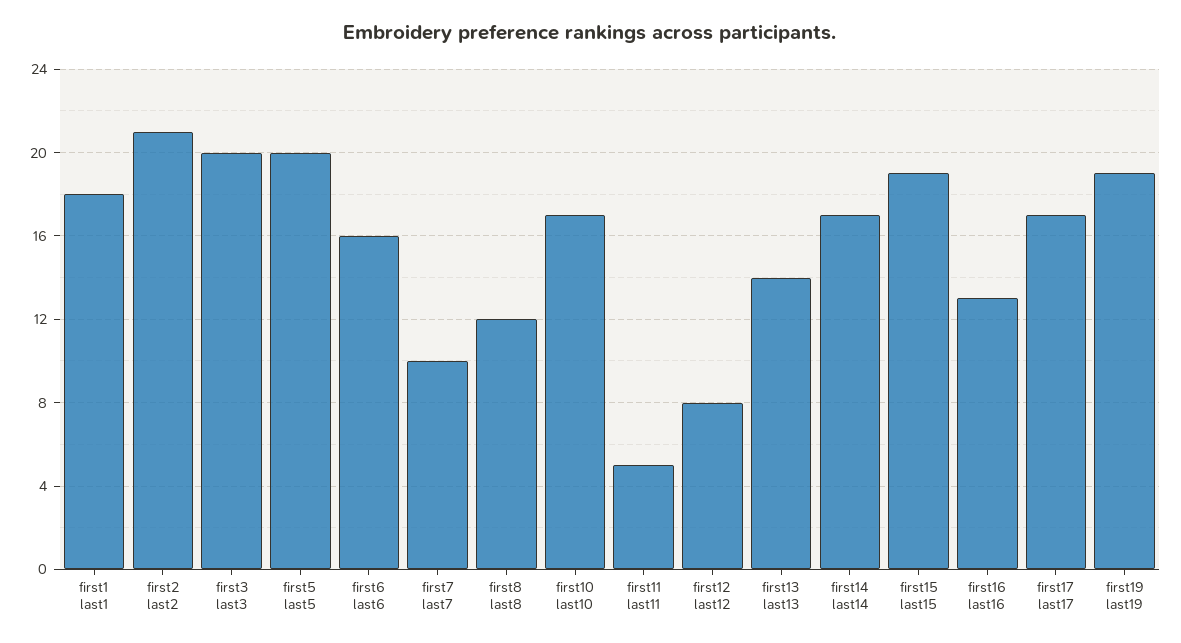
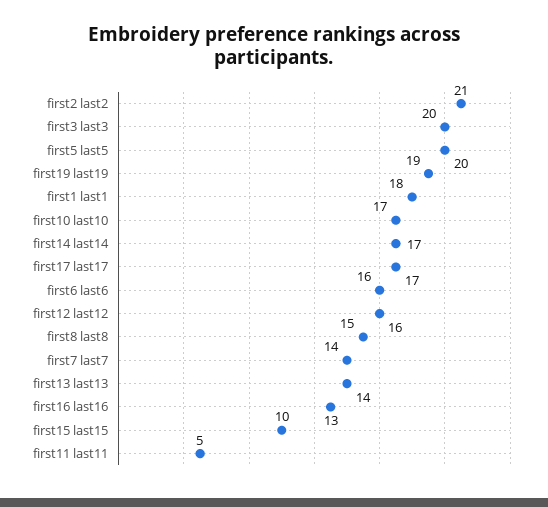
  {
    "first1 last1": 18,
    "first2 last2": 21,
    "first3 last3": 20,
    "first5 last5": 20,
    "first6 last6": 16,
-   "first7 last7": 10,
+   "first7 last7": 14,
-   "first8 last8": 12,
+   "first8 last8": 15,
    "first10 last10": 17,
    "first11 last11": 5,
-   "first12 last12": 8,
+   "first12 last12": 16,
    "first13 last13": 14,
    "first14 last14": 17,
-   "first15 last15": 19,
+   "first15 last15": 10,
    "first16 last16": 13,
    "first17 last17": 17,
    "first19 last19": 19
  }

